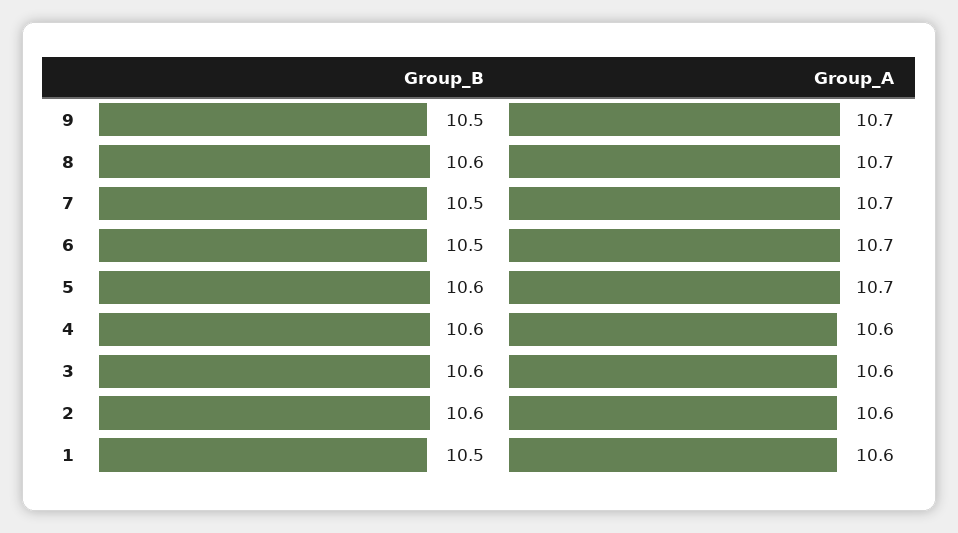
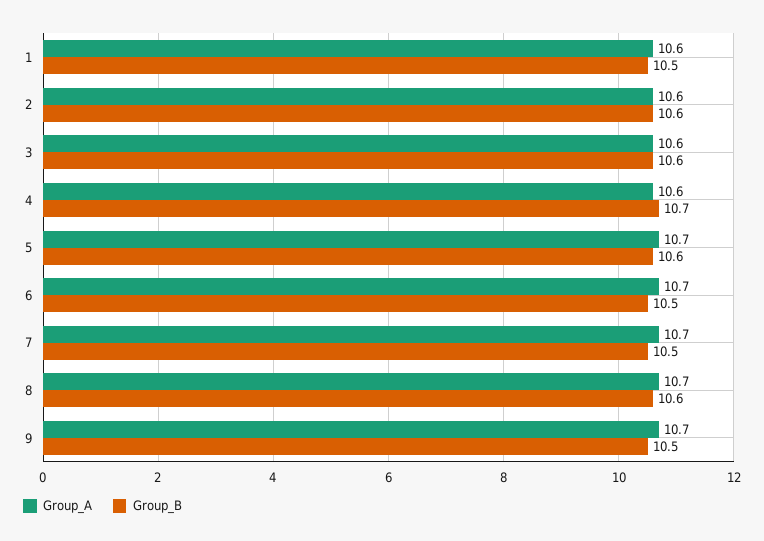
  {
    "Group_B": {
      "9": 10.5,
      "8": 10.6,
      "7": 10.5,
      "6": 10.5,
      "5": 10.6,
-     "4": 10.6,
+     "4": 10.7,
      "3": 10.6,
      "2": 10.6,
      "1": 10.5
    },
    "Group_A": {
      "9": 10.7,
      "8": 10.7,
      "7": 10.7,
      "6": 10.7,
      "5": 10.7,
      "4": 10.6,
      "3": 10.6,
      "2": 10.6,
      "1": 10.6
    }
  }

